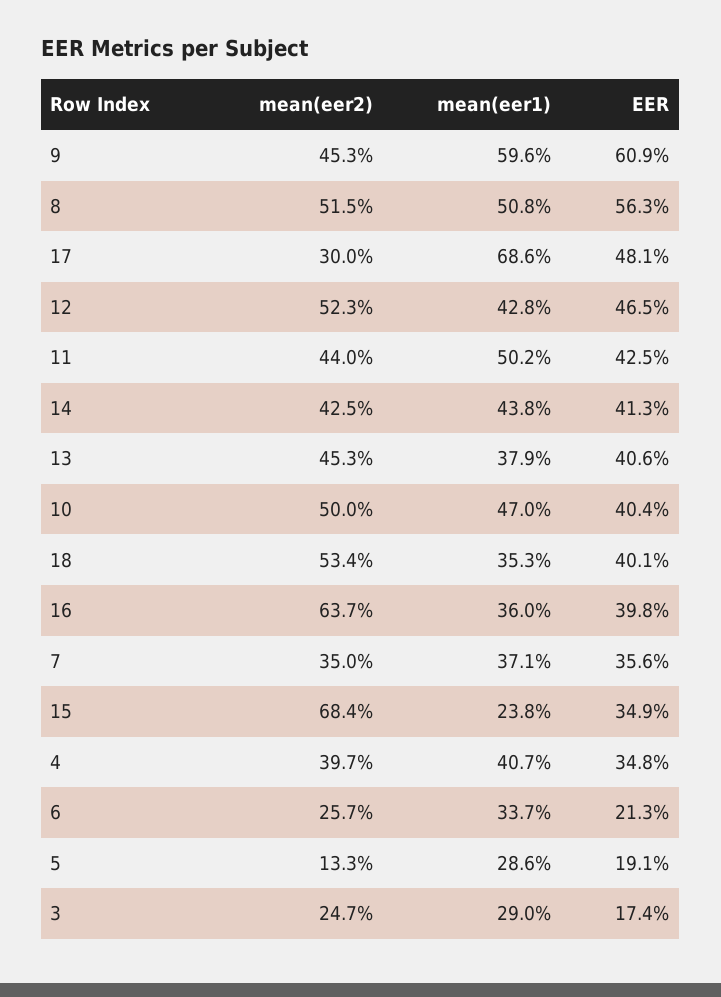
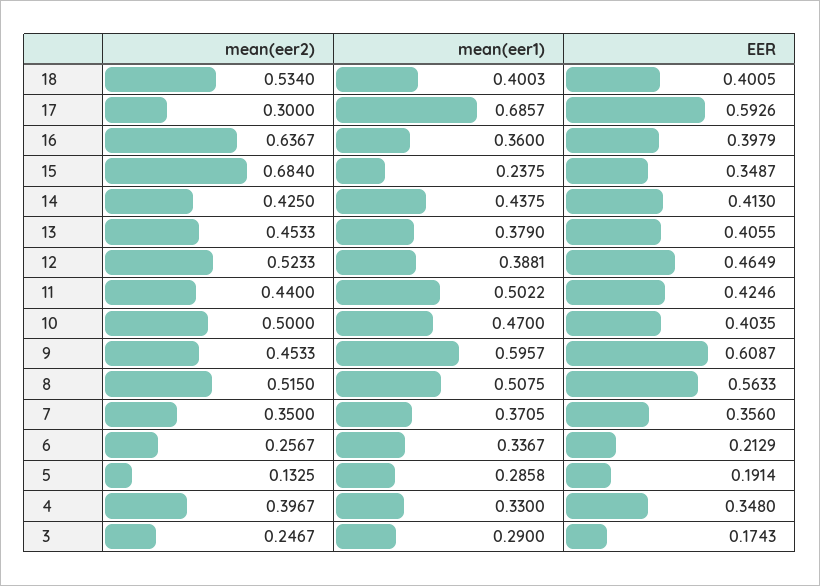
  {
    "mean(eer2)": {
      "9": 0.4533,
      "8": 0.515,
      "17": 0.3,
      "12": 0.5233,
      "11": 0.44,
      "14": 0.425,
      "13": 0.4533,
      "10": 0.5,
      "18": 0.534,
      "16": 0.6367,
      "7": 0.35,
      "15": 0.684,
      "4": 0.3967,
      "6": 0.2567,
      "5": 0.1325,
      "3": 0.2467
    },
    "mean(eer1)": {
      "9": 0.5957,
      "8": 0.5075,
      "17": 0.6857,
-     "12": 0.428,
+     "12": 0.3881,
      "11": 0.5022,
      "14": 0.4375,
      "13": 0.379,
      "10": 0.47,
-     "18": 0.353,
+     "18": 0.4003,
      "16": 0.36,
      "7": 0.3705,
      "15": 0.2375,
-     "4": 0.407,
+     "4": 0.33,
      "6": 0.3367,
      "5": 0.2858,
      "3": 0.29
    },
    "EER": {
      "9": 0.6087,
      "8": 0.5633,
-     "17": 0.481,
+     "17": 0.5926,
      "12": 0.4649,
      "11": 0.4246,
      "14": 0.413,
      "13": 0.4055,
      "10": 0.4035,
      "18": 0.4005,
      "16": 0.3979,
      "7": 0.356,
      "15": 0.3487,
      "4": 0.348,
      "6": 0.2129,
      "5": 0.1914,
      "3": 0.1743
    }
  }

